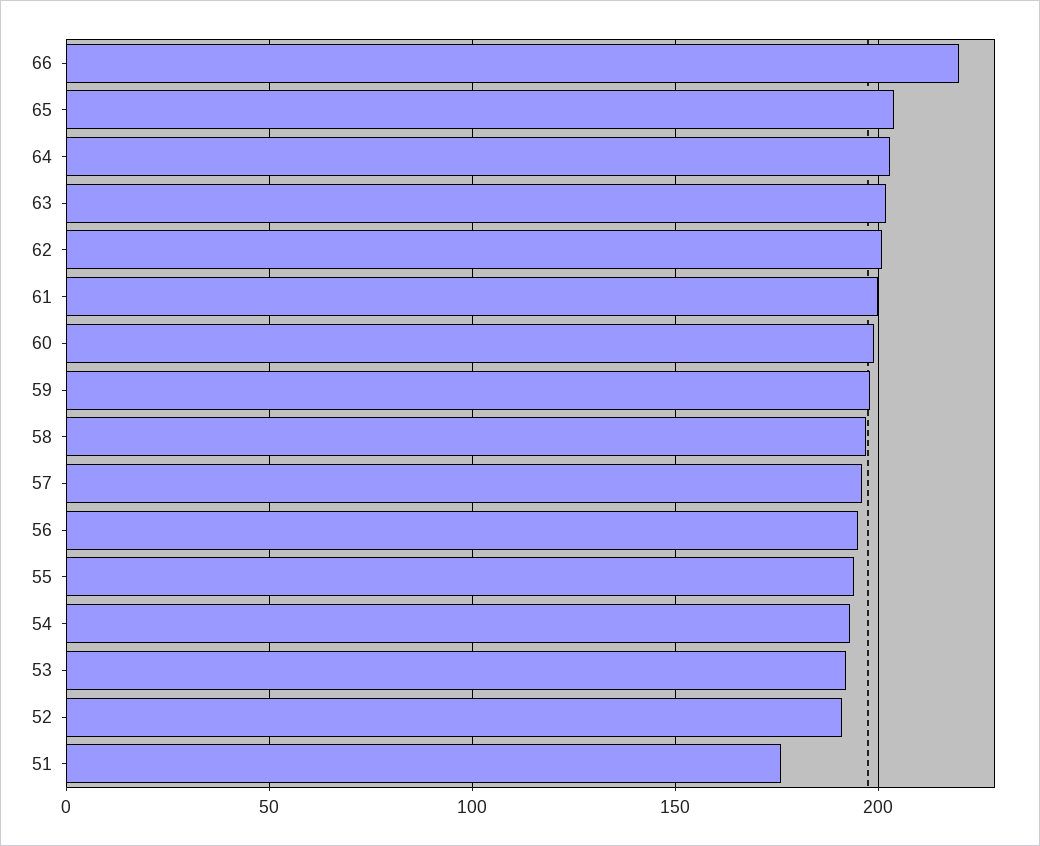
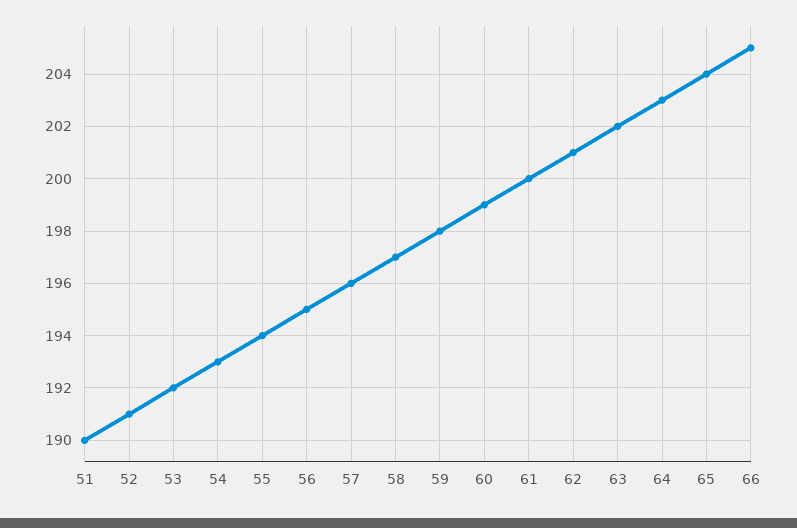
  {
-   "66": 220,
+   "66": 205,
    "65": 204,
    "64": 203,
    "63": 202,
    "62": 201,
    "61": 200,
    "60": 199,
    "59": 198,
    "58": 197,
    "57": 196,
    "56": 195,
    "55": 194,
    "54": 193,
    "53": 192,
    "52": 191,
-   "51": 175
+   "51": 190
  }

